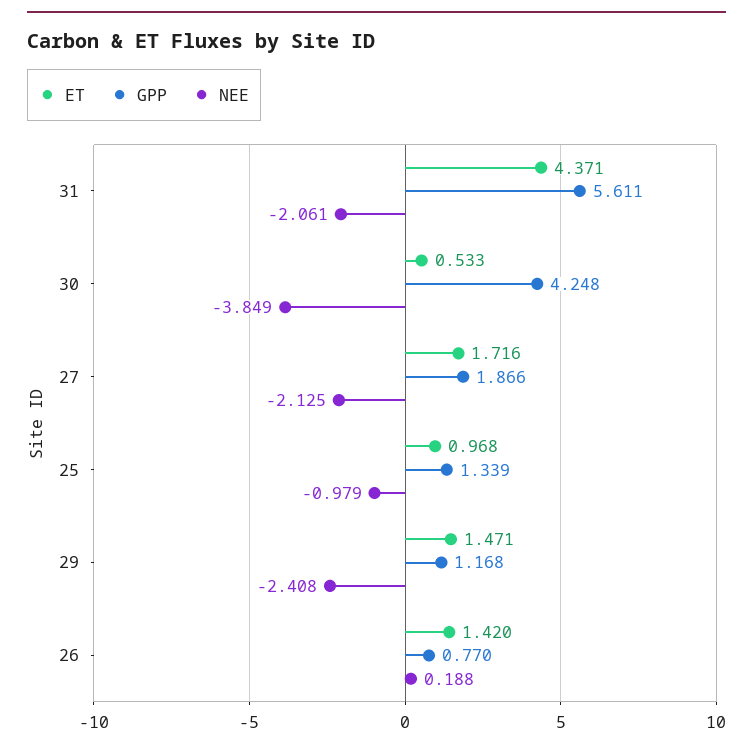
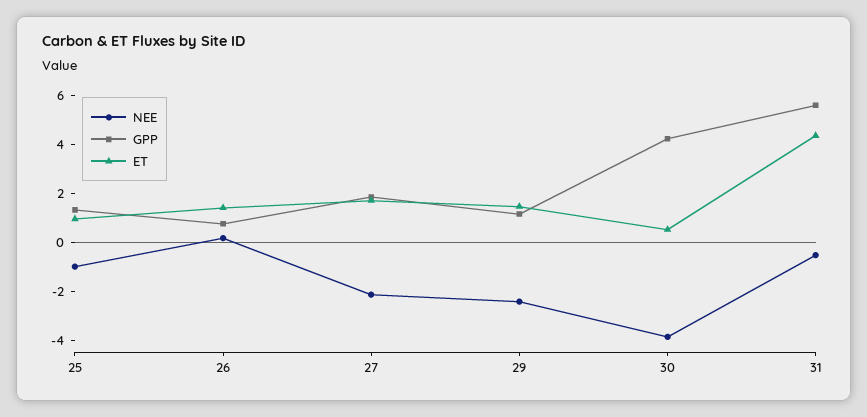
  {
    "ET": {
      "31": 4.371,
      "30": 0.533,
      "27": 1.716,
      "25": 0.968,
      "29": 1.471,
      "26": 1.42
    },
    "GPP": {
      "31": 5.611,
      "30": 4.248,
      "27": 1.866,
      "25": 1.339,
      "29": 1.168,
      "26": 0.77
    },
    "NEE": {
-     "31": -2.061,
+     "31": -0.5,
      "30": -3.849,
      "27": -2.125,
      "25": -0.979,
      "29": -2.408,
      "26": 0.188
    }
  }

